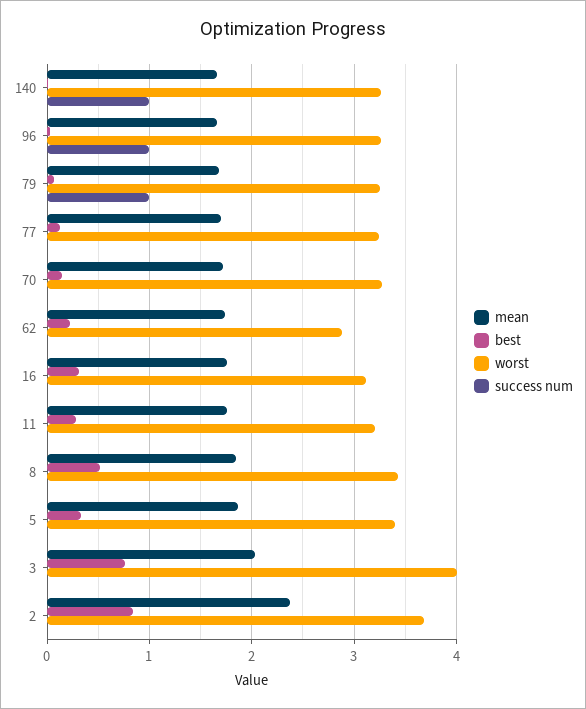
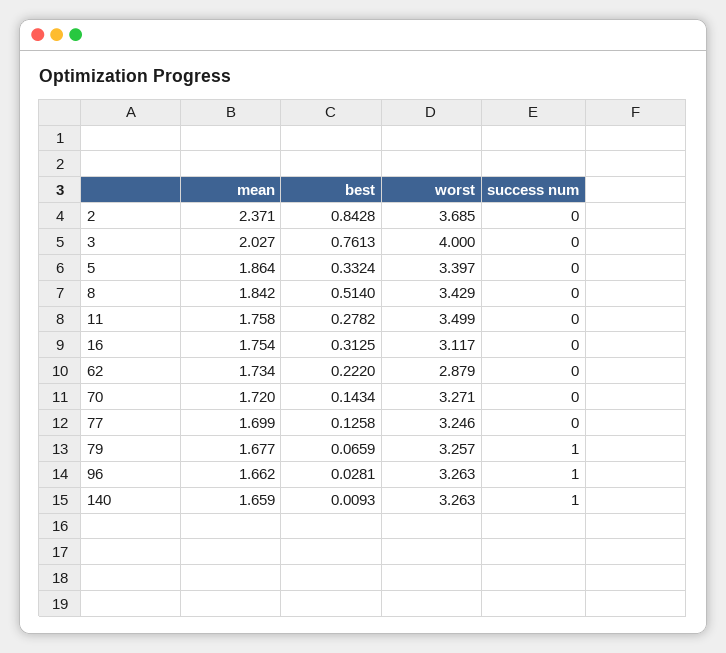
  {
    "mean": {
      "140": 1.659,
      "96": 1.662,
      "79": 1.677,
      "77": 1.699,
      "70": 1.72,
      "62": 1.734,
      "16": 1.754,
      "11": 1.758,
      "8": 1.842,
      "5": 1.864,
      "3": 2.027,
      "2": 2.371
    },
    "best": {
      "140": 0.0093,
      "96": 0.0281,
      "79": 0.0659,
      "77": 0.1258,
      "70": 0.1434,
      "62": 0.222,
      "16": 0.3125,
      "11": 0.2782,
      "8": 0.514,
      "5": 0.3324,
      "3": 0.7613,
      "2": 0.8428
    },
    "worst": {
      "140": 3.263,
      "96": 3.263,
      "79": 3.257,
      "77": 3.246,
      "70": 3.271,
      "62": 2.879,
      "16": 3.117,
-     "11": 3.2,
+     "11": 3.499,
      "8": 3.429,
      "5": 3.397,
      "3": 4,
      "2": 3.685
    },
    "success num": {
      "140": 1,
      "96": 1,
      "79": 1,
      "77": 0,
      "70": 0,
      "62": 0,
      "16": 0,
      "11": 0,
      "8": 0,
      "5": 0,
      "3": 0,
      "2": 0
    }
  }

